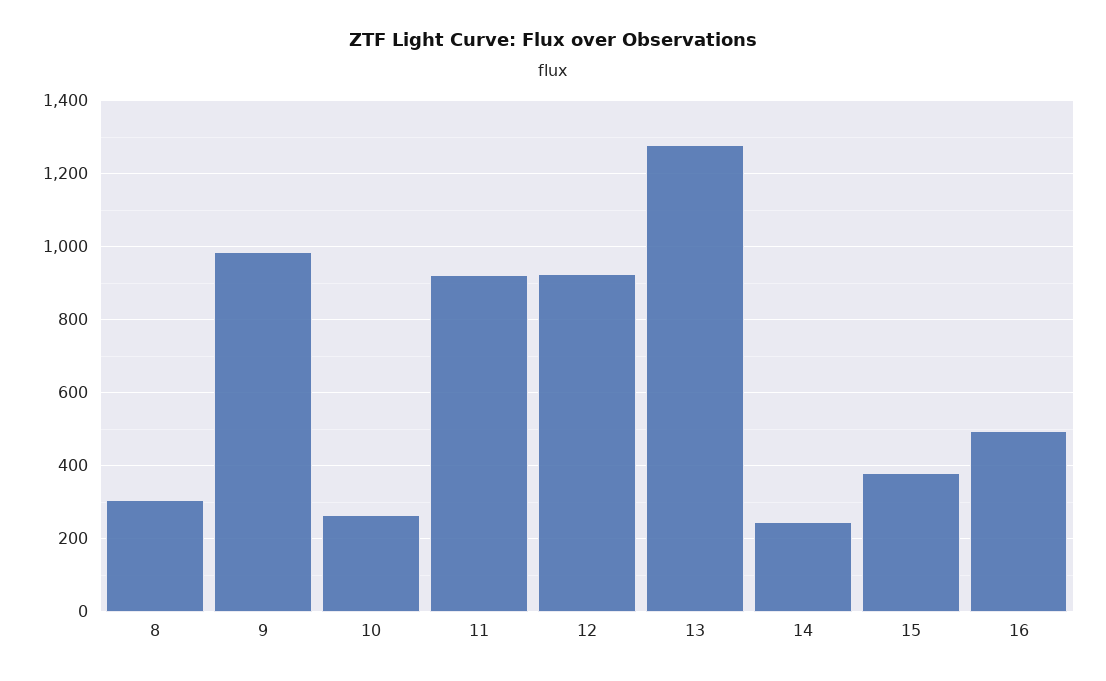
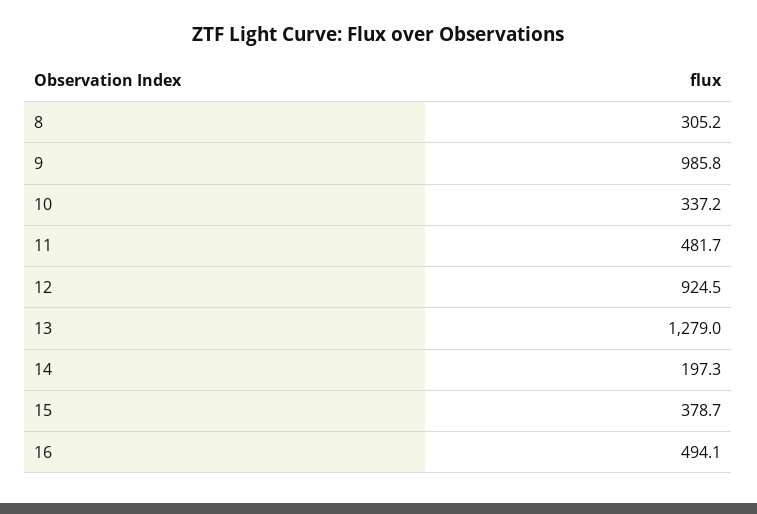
  {
    "8": 305.2,
    "9": 985.8,
-   "10": 260,
+   "10": 337.2,
-   "11": 920,
+   "11": 481.7,
    "12": 924.5,
    "13": 1279,
-   "14": 240,
+   "14": 197.3,
    "15": 378.7,
    "16": 494.1
  }

